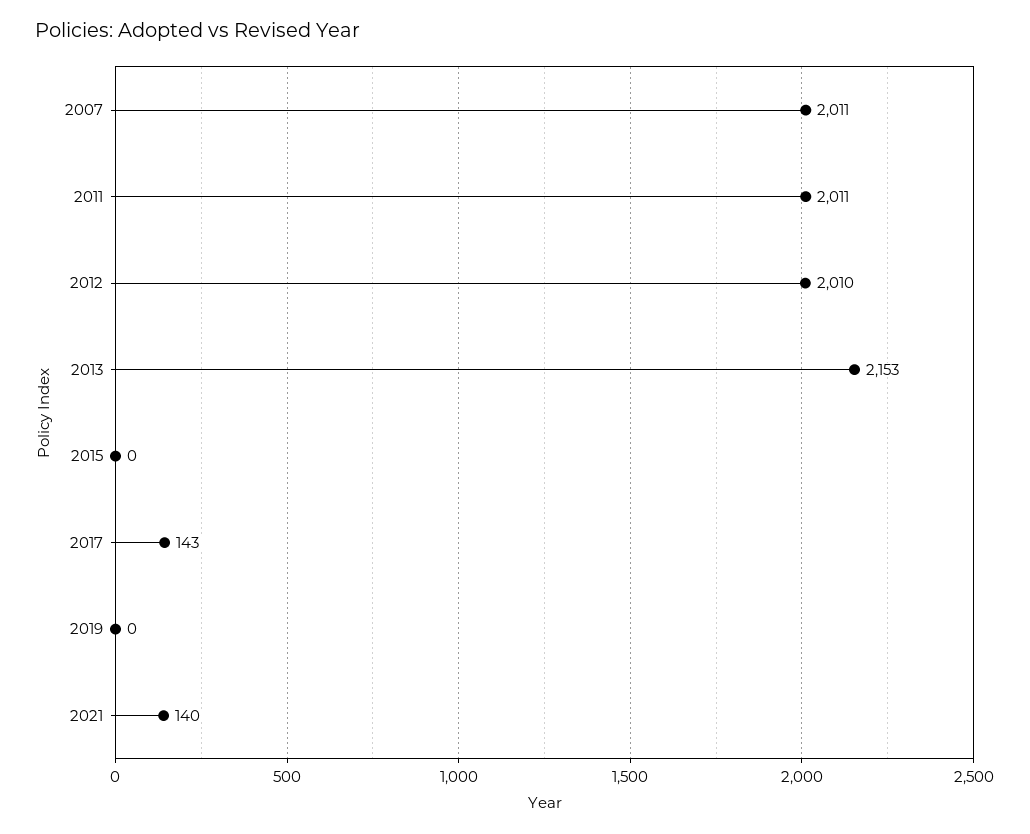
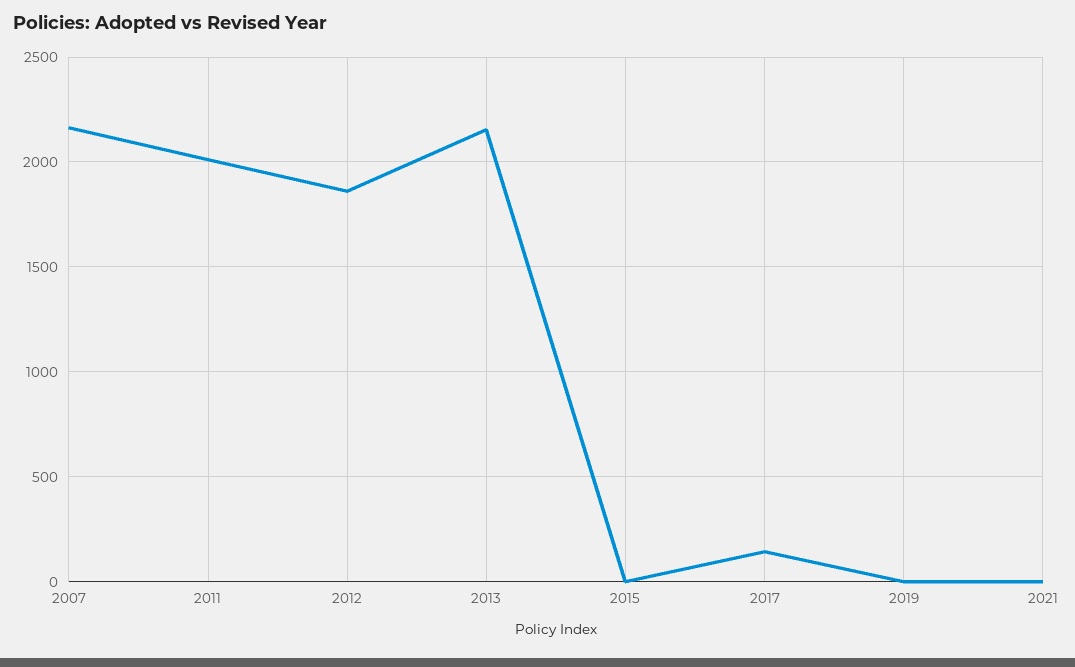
  {
-   "2007": 2011,
+   "2007": 2150,
    "2011": 2011,
-   "2012": 2010,
+   "2012": 1850,
    "2013": 2153,
    "2015": 0,
    "2017": 143,
    "2019": 0,
-   "2021": 140
+   "2021": 0
  }

